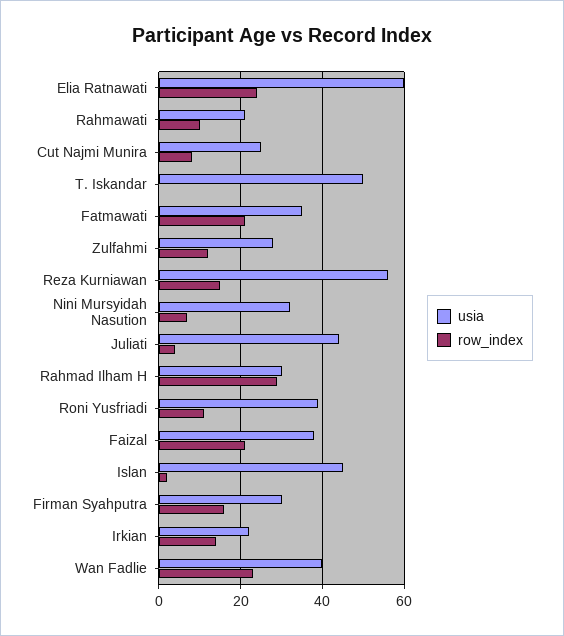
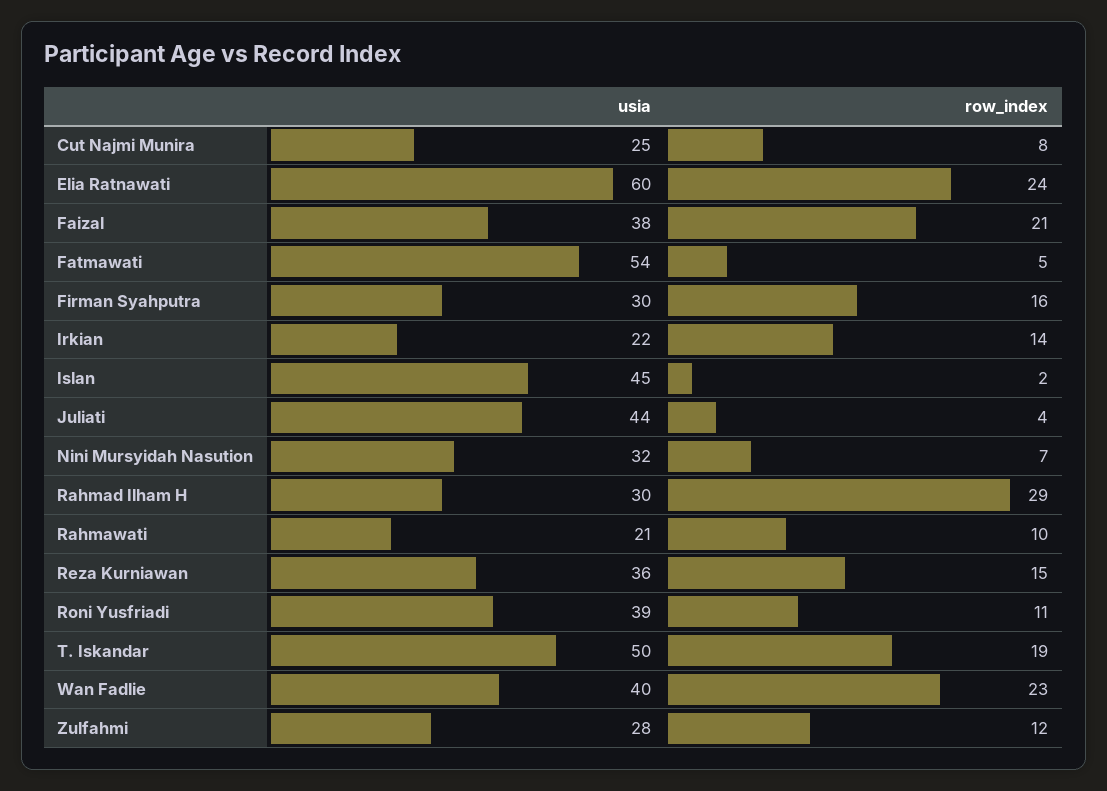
  {
    "usia": {
      "Elia Ratnawati": 60,
      "Rahmawati": 21,
      "Cut Najmi Munira": 25,
      "T. Iskandar": 50,
-     "Fatmawati": 35,
+     "Fatmawati": 54,
      "Zulfahmi": 28,
-     "Reza Kurniawan": 55,
+     "Reza Kurniawan": 36,
      "Nini Mursyidah Nasution": 32,
      "Juliati": 44,
      "Rahmad Ilham H": 30,
      "Roni Yusfriadi": 39,
      "Faizal": 38,
      "Islan": 45,
      "Firman Syahputra": 30,
      "Irkian": 22,
      "Wan Fadlie": 40
    },
    "row_index": {
      "Elia Ratnawati": 24,
      "Rahmawati": 10,
      "Cut Najmi Munira": 8,
-     "T. Iskandar": 0,
+     "T. Iskandar": 19,
-     "Fatmawati": 20,
+     "Fatmawati": 5,
      "Zulfahmi": 12,
      "Reza Kurniawan": 15,
      "Nini Mursyidah Nasution": 7,
      "Juliati": 4,
      "Rahmad Ilham H": 29,
      "Roni Yusfriadi": 11,
      "Faizal": 21,
      "Islan": 2,
      "Firman Syahputra": 16,
      "Irkian": 14,
      "Wan Fadlie": 23
    }
  }

